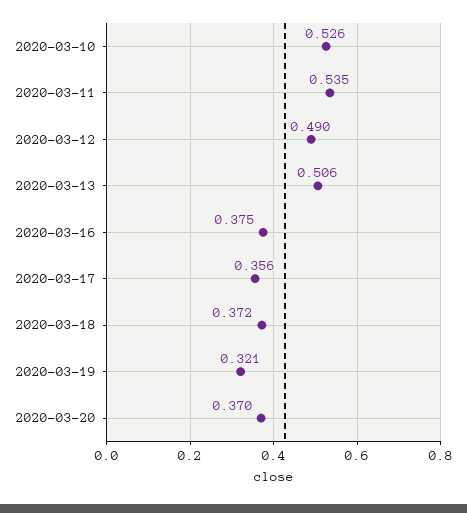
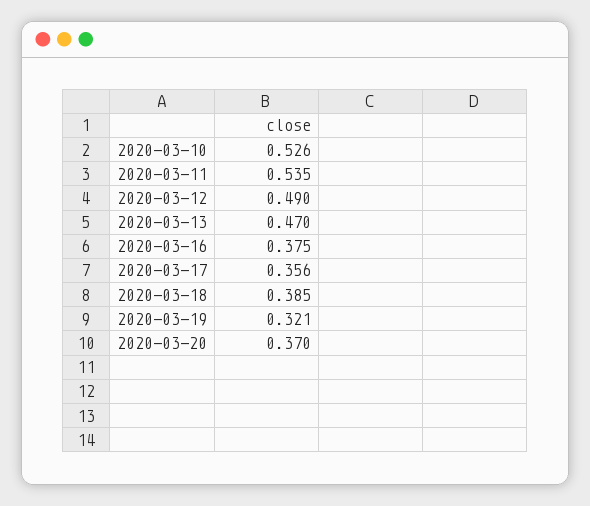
  {
    "2020-03-10": 0.526,
    "2020-03-11": 0.535,
    "2020-03-12": 0.49,
-   "2020-03-13": 0.506,
+   "2020-03-13": 0.47,
    "2020-03-16": 0.375,
    "2020-03-17": 0.356,
-   "2020-03-18": 0.372,
+   "2020-03-18": 0.385,
    "2020-03-19": 0.321,
    "2020-03-20": 0.37
  }

